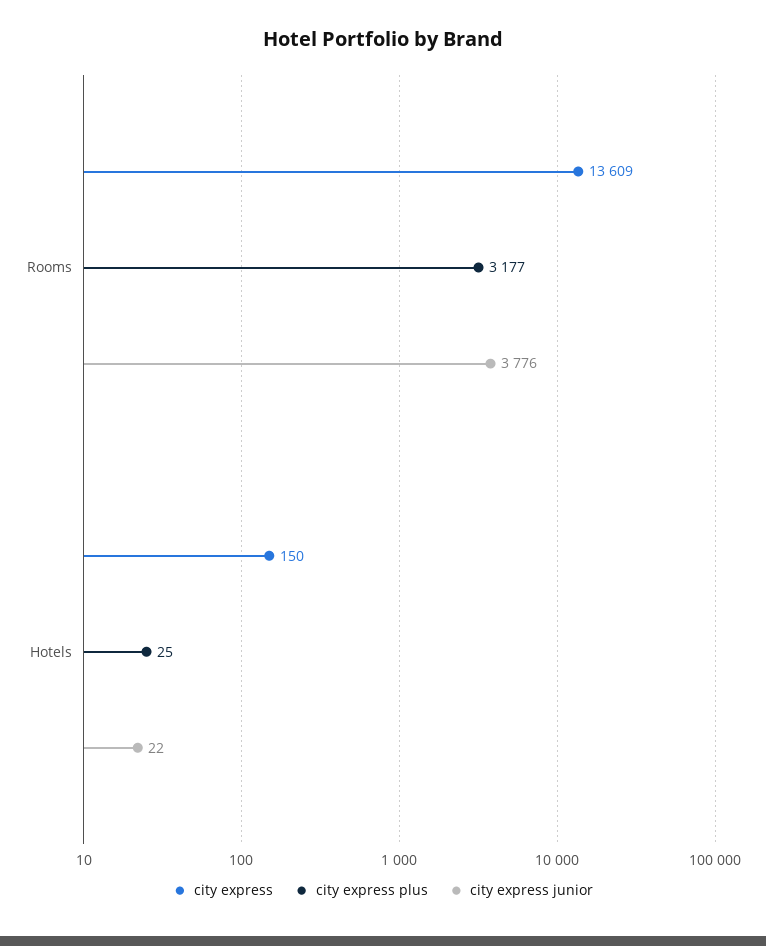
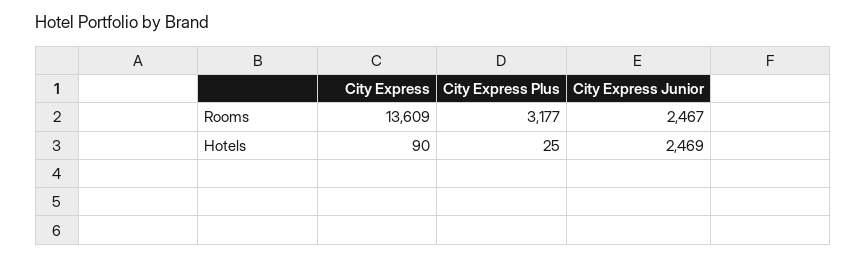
  {
    "city express": {
      "Rooms": 13609,
-     "Hotels": 150
+     "Hotels": 90
    },
    "city express plus": {
      "Rooms": 3177,
      "Hotels": 25
    },
    "city express junior": {
-     "Rooms": 3776,
+     "Rooms": 2467,
-     "Hotels": 22
+     "Hotels": 2469
    }
  }

